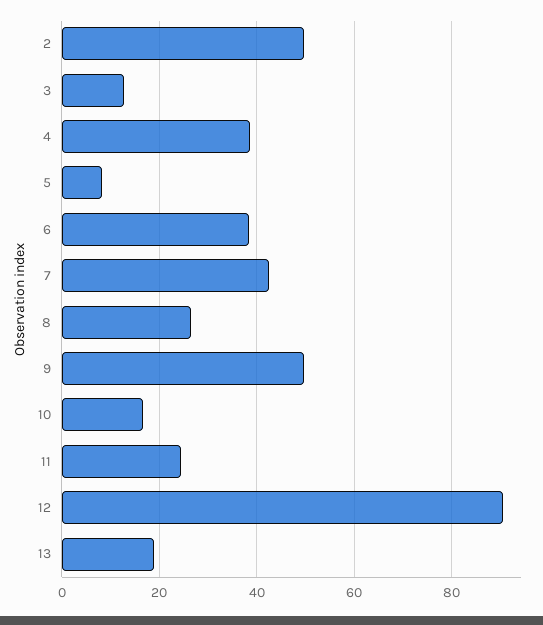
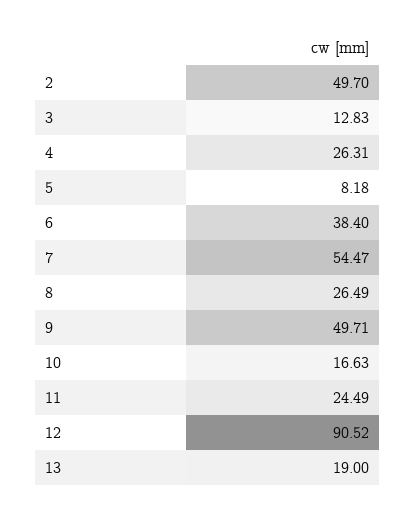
  {
    "2": 49.7,
    "3": 12.83,
-   "4": 38,
+   "4": 26.31,
    "5": 8.18,
    "6": 38.4,
-   "7": 42,
+   "7": 54.47,
    "8": 26.49,
    "9": 49.71,
    "10": 16.63,
    "11": 24.49,
    "12": 90.52,
    "13": 19
  }

